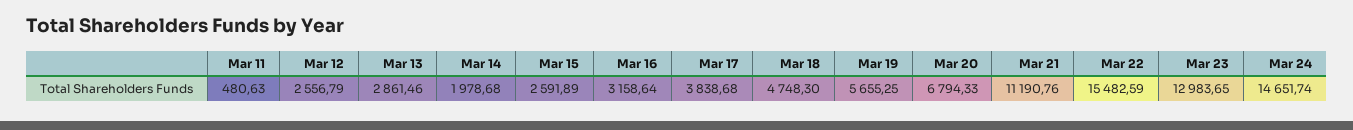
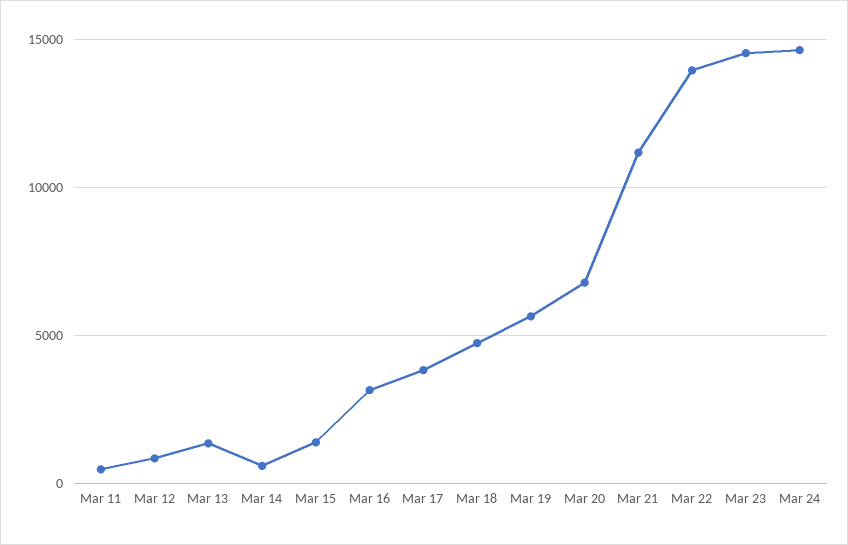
  {
    "Mar 11": 480.63,
-   "Mar 12": 2556.79,
+   "Mar 12": 1000,
-   "Mar 13": 2861.46,
+   "Mar 13": 1500,
-   "Mar 14": 1978.68,
+   "Mar 14": 500,
-   "Mar 15": 2591.89,
+   "Mar 15": 1500,
    "Mar 16": 3158.64,
    "Mar 17": 3838.68,
    "Mar 18": 4748.3,
    "Mar 19": 5655.25,
    "Mar 20": 6794.33,
    "Mar 21": 11190.76,
-   "Mar 22": 15482.59,
+   "Mar 22": 14000,
-   "Mar 23": 12983.65,
+   "Mar 23": 14500,
    "Mar 24": 14651.74
  }

